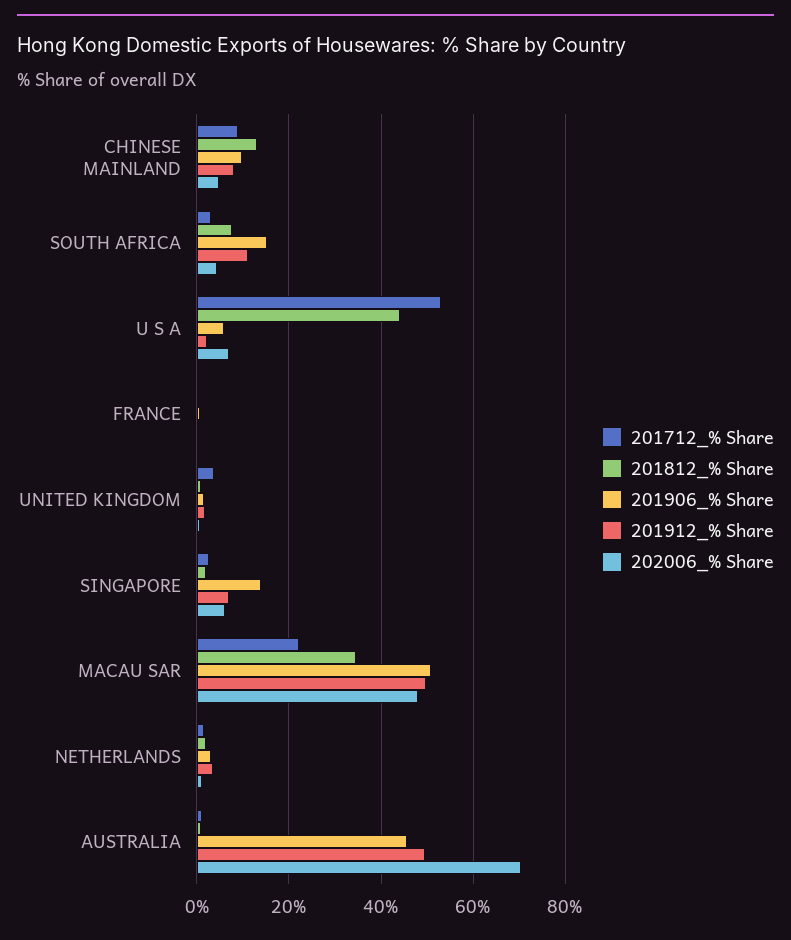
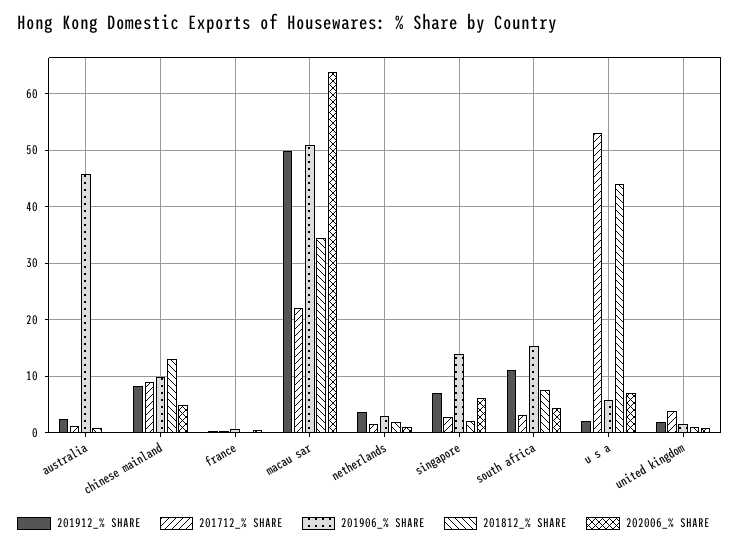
  {
    "201712_% Share": {
      "CHINESE MAINLAND": 8,
      "SOUTH AFRICA": 4,
      "U S A": 52,
      "FRANCE": 0,
      "UNITED KINGDOM": 4,
      "SINGAPORE": 2,
      "MACAU SAR": 22,
      "NETHERLANDS": 2,
      "AUSTRALIA": 2
    },
    "201812_% Share": {
      "CHINESE MAINLAND": 14,
      "SOUTH AFRICA": 8,
      "U S A": 44,
      "FRANCE": 0,
      "UNITED KINGDOM": 0,
      "SINGAPORE": 2,
      "MACAU SAR": 34,
      "NETHERLANDS": 2,
      "AUSTRALIA": 0
    },
    "201906_% Share": {
      "CHINESE MAINLAND": 10,
      "SOUTH AFRICA": 16,
      "U S A": 6,
      "FRANCE": 0,
      "UNITED KINGDOM": 2,
      "SINGAPORE": 14,
      "MACAU SAR": 50,
      "NETHERLANDS": 2,
      "AUSTRALIA": 46
    },
    "201912_% Share": {
      "CHINESE MAINLAND": 8,
      "SOUTH AFRICA": 12,
      "U S A": 2,
      "FRANCE": 0,
      "UNITED KINGDOM": 2,
      "SINGAPORE": 8,
      "MACAU SAR": 50,
      "NETHERLANDS": 4,
-     "AUSTRALIA": 50
+     "AUSTRALIA": 2
    },
    "202006_% Share": {
      "CHINESE MAINLAND": 4,
      "SOUTH AFRICA": 4,
      "U S A": 8,
      "FRANCE": 0,
      "UNITED KINGDOM": 0,
      "SINGAPORE": 6,
-     "MACAU SAR": 48,
+     "MACAU SAR": 64,
      "NETHERLANDS": 2,
-     "AUSTRALIA": 70
+     "AUSTRALIA": 0
    }
  }

